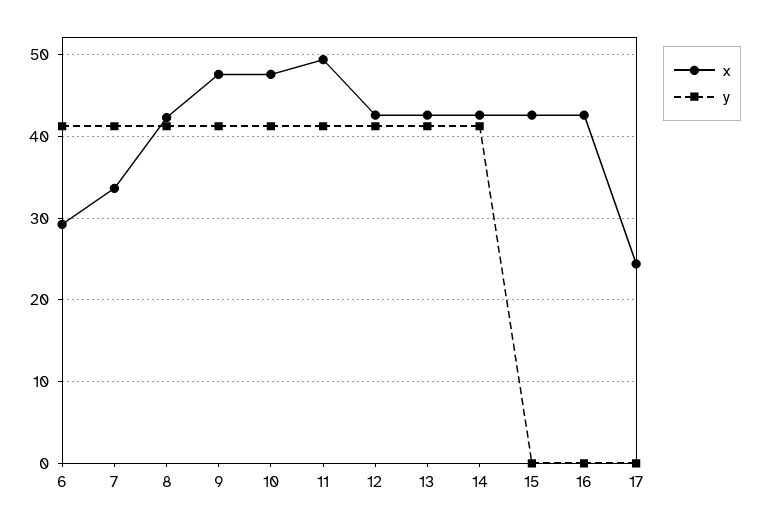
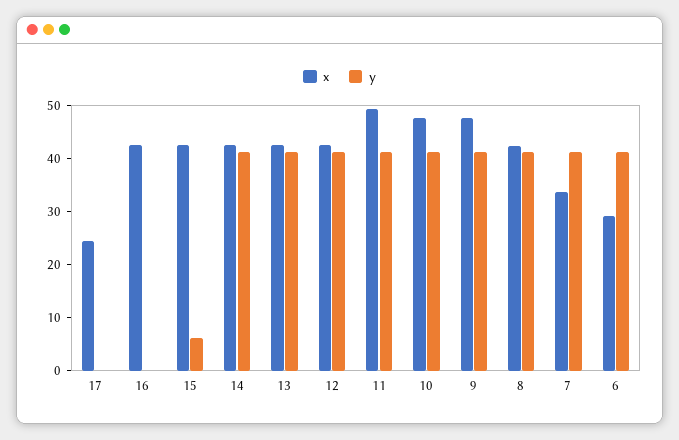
  {
    "x": {
      "6": 29,
      "7": 34,
      "8": 42,
      "9": 48,
      "10": 48,
      "11": 49,
      "12": 43,
      "13": 43,
      "14": 43,
      "15": 43,
      "16": 43,
      "17": 24
    },
    "y": {
      "6": 41,
      "7": 41,
      "8": 41,
      "9": 41,
      "10": 41,
      "11": 41,
      "12": 41,
      "13": 41,
      "14": 41,
-     "15": 0,
+     "15": 6,
      "16": 0,
      "17": 0
    }
  }

